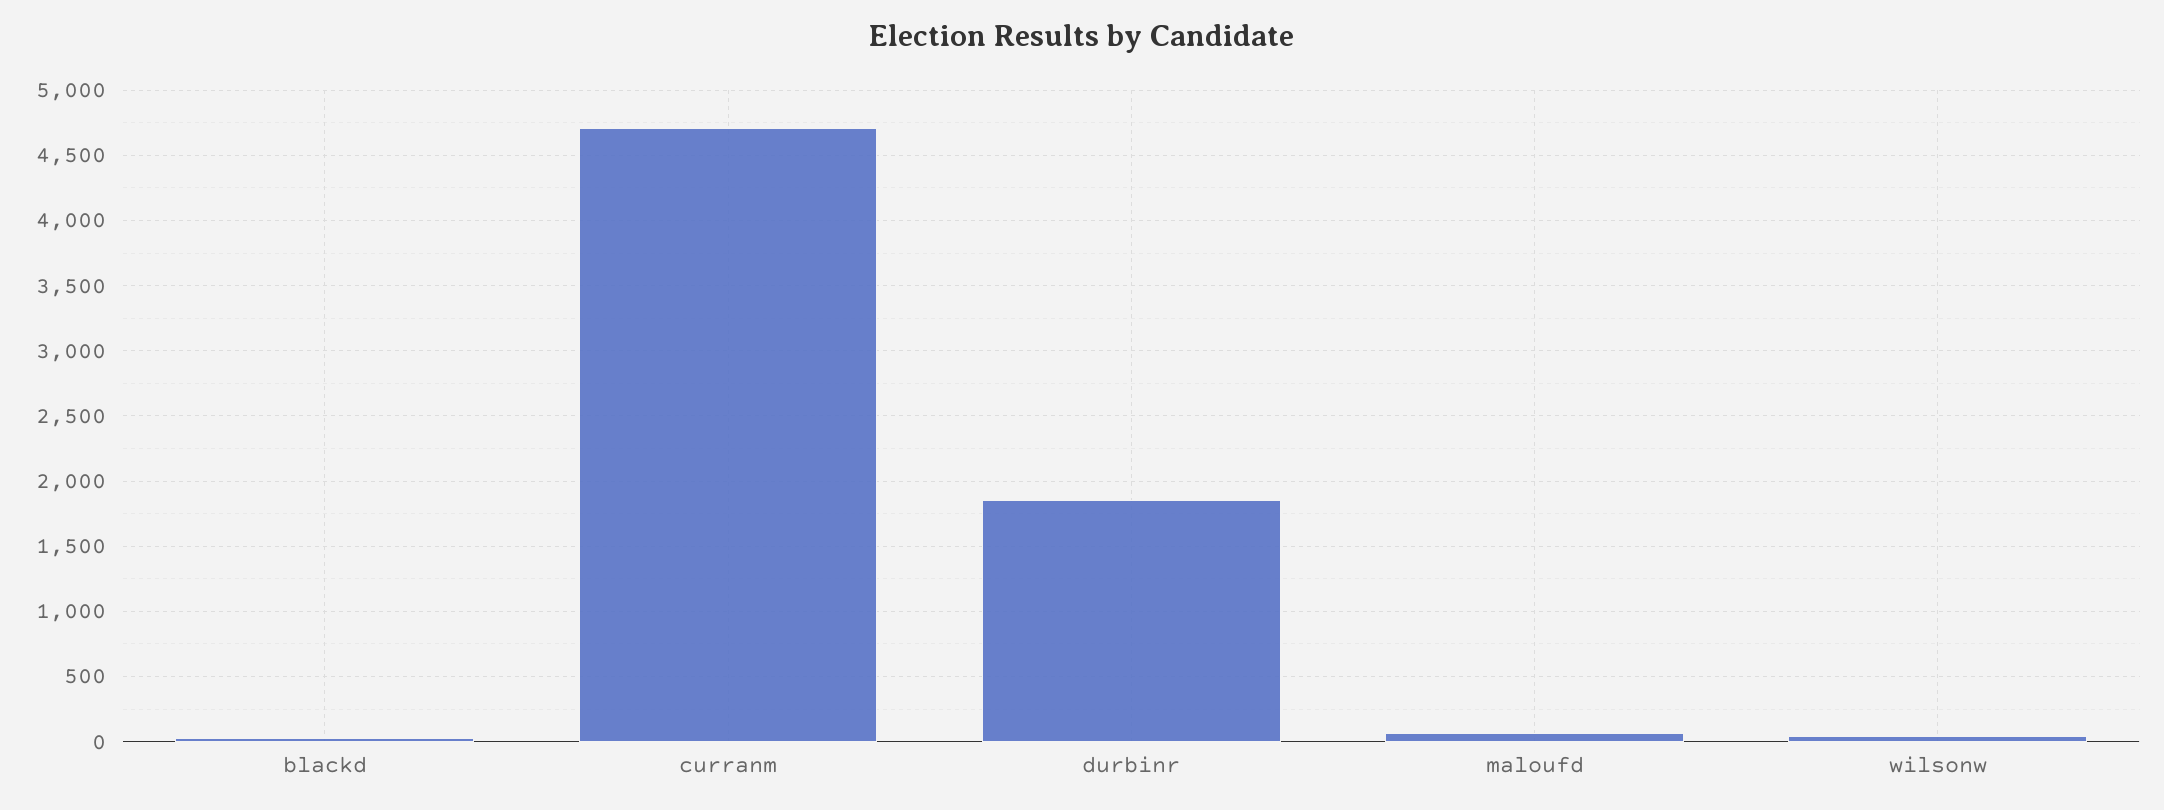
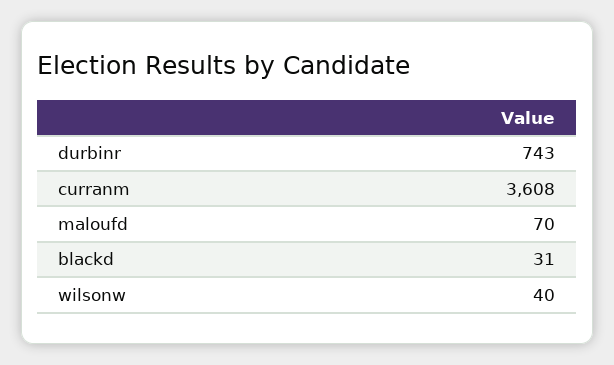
  {
    "blackd": 31,
-   "curranm": 4700,
+   "curranm": 3608,
-   "durbinr": 1850,
+   "durbinr": 743,
    "maloufd": 70,
    "wilsonw": 40
  }

